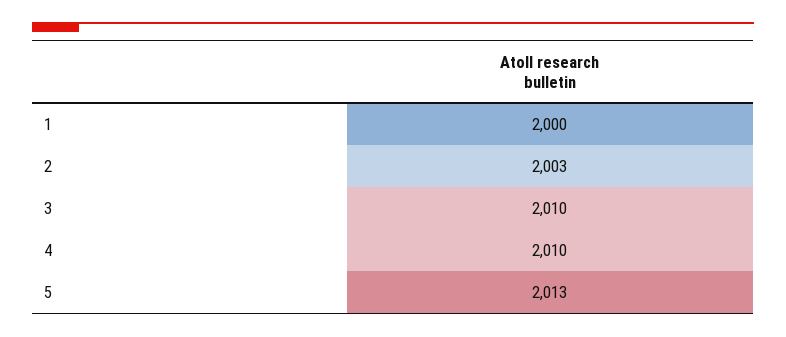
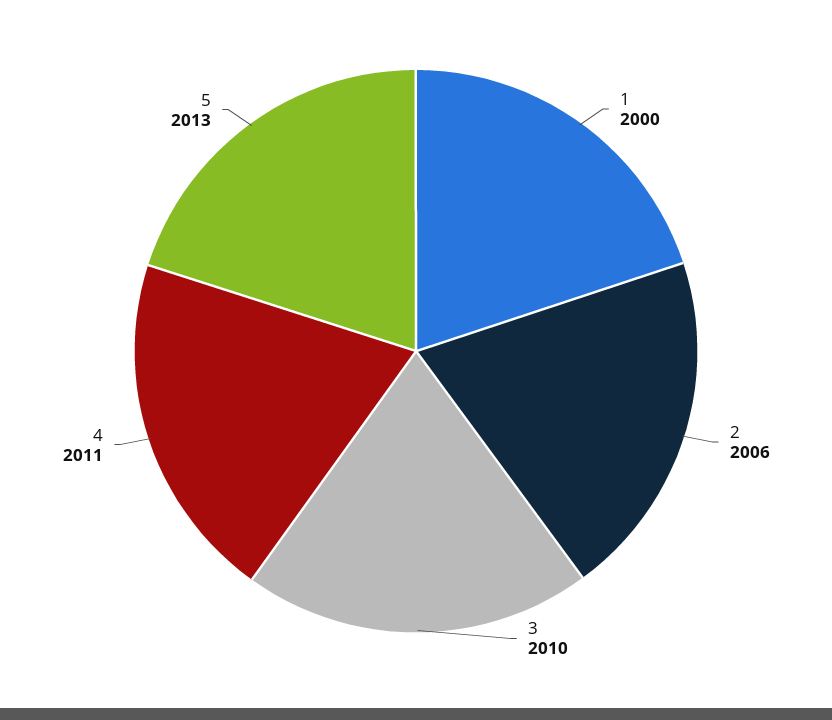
  {
    "1": 2000,
-   "2": 2003,
+   "2": 2006,
    "3": 2010,
-   "4": 2010,
+   "4": 2011,
    "5": 2013
  }

